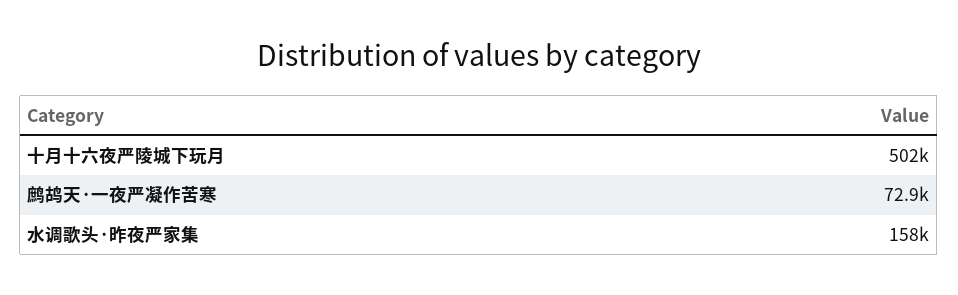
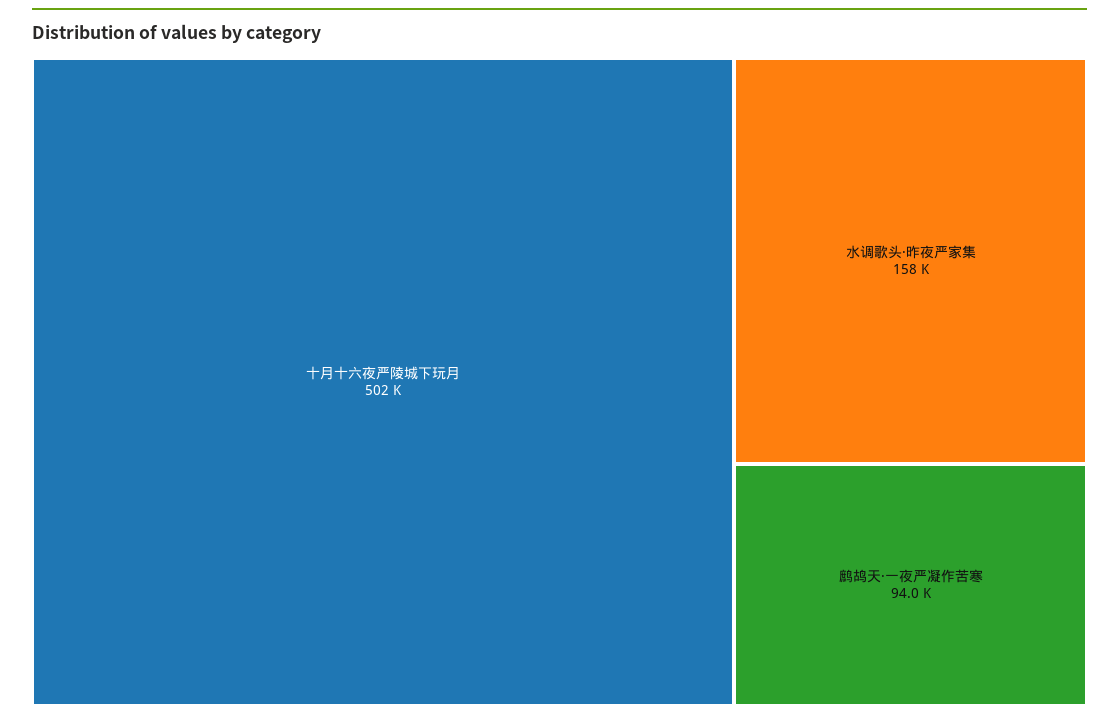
  {
    "十月十六夜严陵城下玩月": 502000,
-   "鹧鸪天·一夜严凝作苦寒": 72900,
+   "鹧鸪天·一夜严凝作苦寒": 94000,
    "水调歌头·昨夜严家集": 158000
  }

